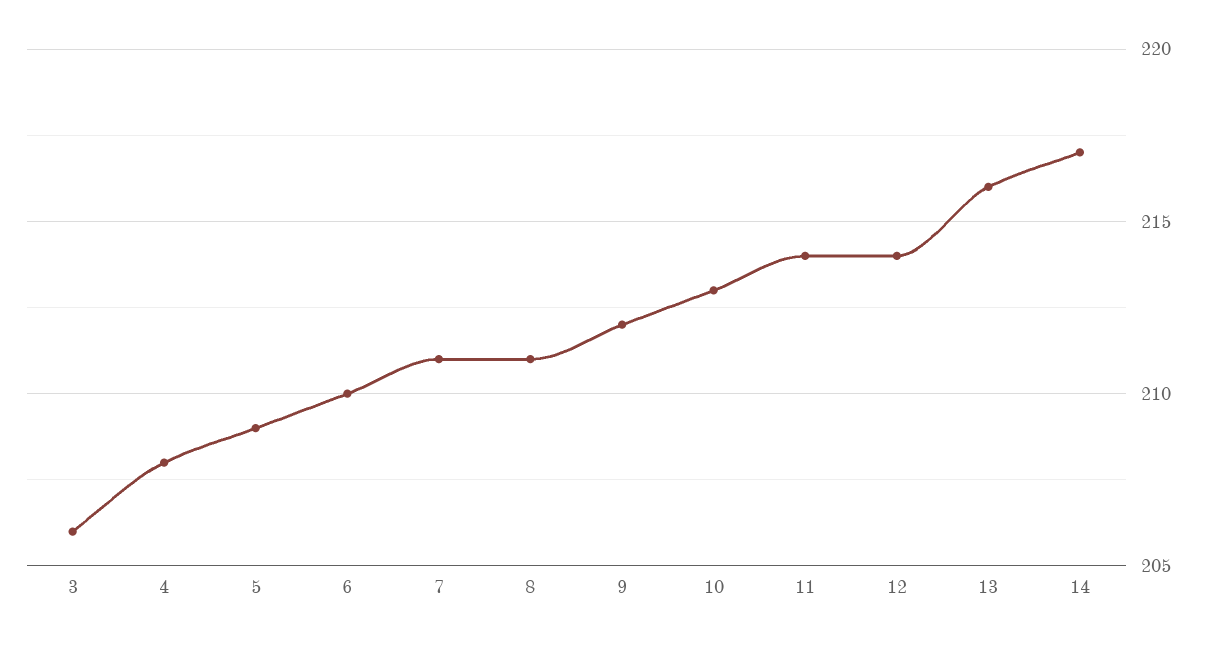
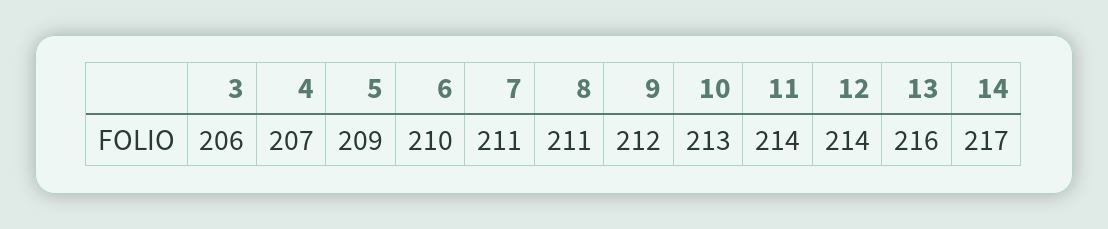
  {
    "3": 206,
-   "4": 208,
+   "4": 207,
    "5": 209,
    "6": 210,
    "7": 211,
    "8": 211,
    "9": 212,
    "10": 213,
    "11": 214,
    "12": 214,
    "13": 216,
    "14": 217
  }

